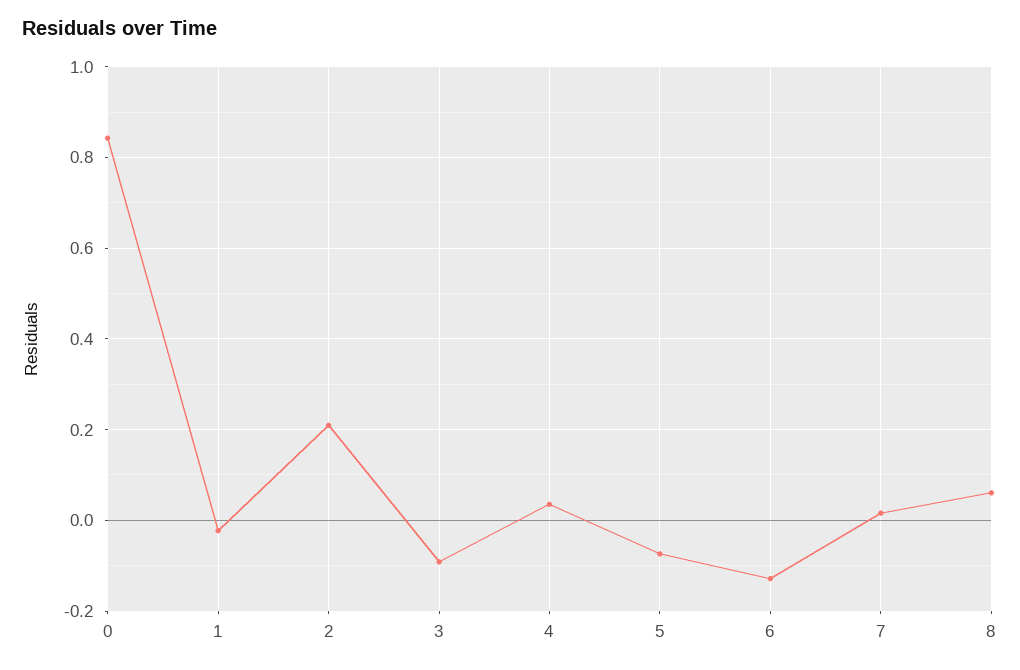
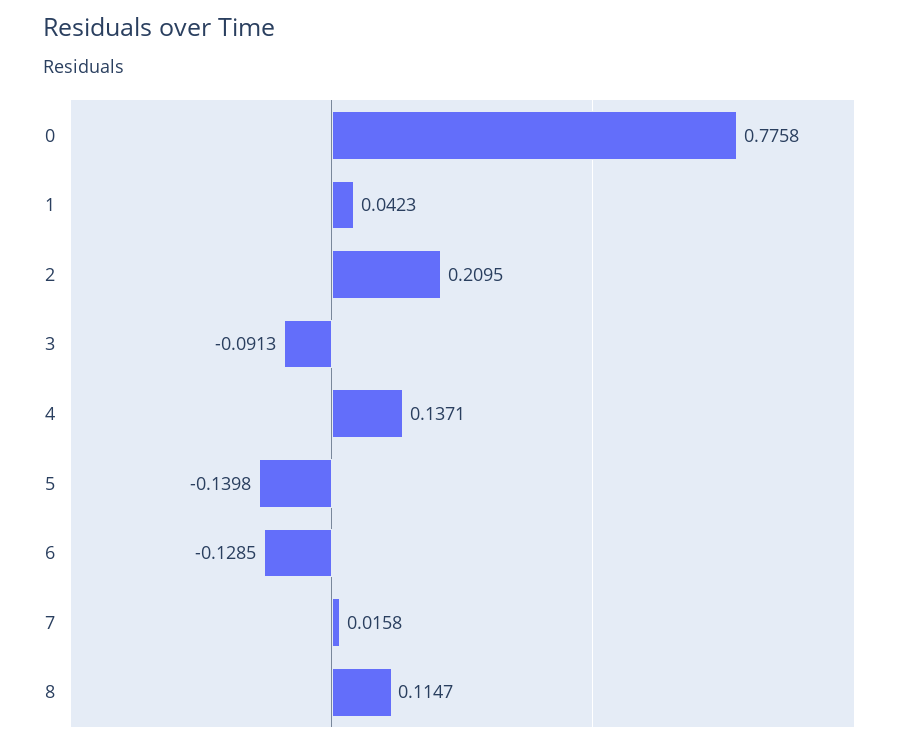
  {
-   "0": 0.84,
+   "0": 0.7758,
-   "1": -0.02,
+   "1": 0.0423,
    "2": 0.2095,
    "3": -0.0913,
-   "4": 0.04,
+   "4": 0.1371,
-   "5": -0.08,
+   "5": -0.1398,
    "6": -0.1285,
    "7": 0.0158,
-   "8": 0.06
+   "8": 0.1147
  }

